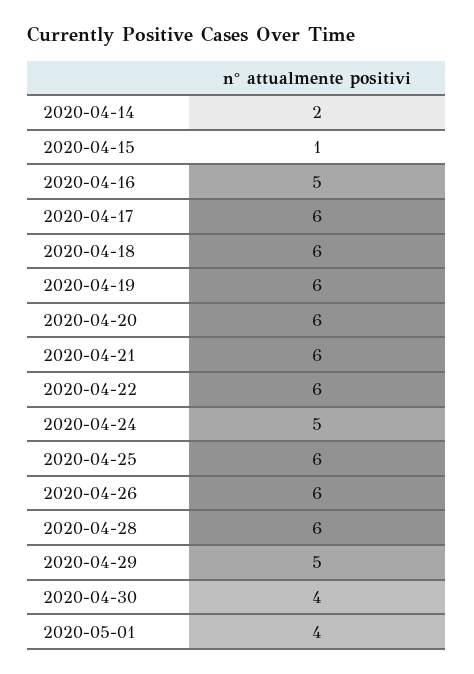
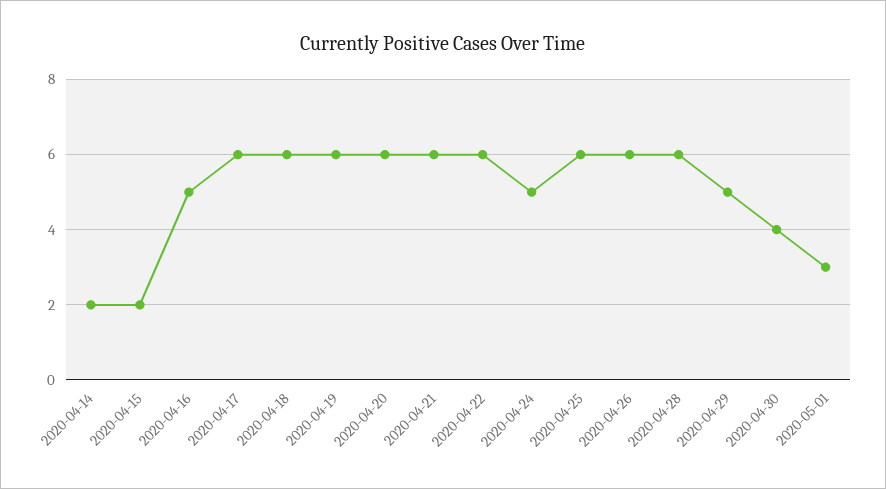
  {
    "2020-04-14": 2,
-   "2020-04-15": 1,
+   "2020-04-15": 2,
    "2020-04-16": 5,
    "2020-04-17": 6,
    "2020-04-18": 6,
    "2020-04-19": 6,
    "2020-04-20": 6,
    "2020-04-21": 6,
    "2020-04-22": 6,
    "2020-04-24": 5,
    "2020-04-25": 6,
    "2020-04-26": 6,
    "2020-04-28": 6,
    "2020-04-29": 5,
    "2020-04-30": 4,
-   "2020-05-01": 4
+   "2020-05-01": 3
  }

